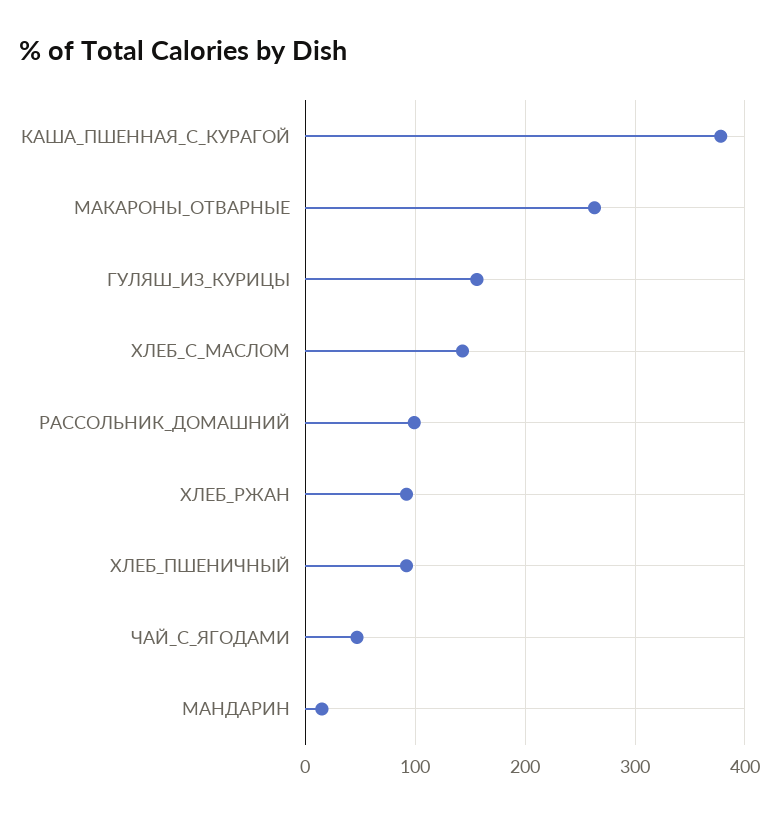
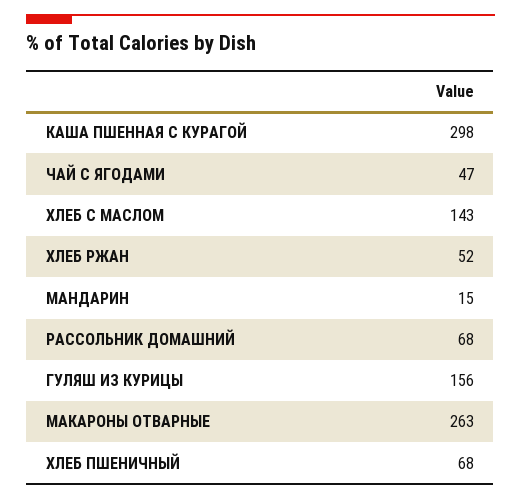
  {
-   "КАША_ПШЕННАЯ_С_КУРАГОЙ": 380,
+   "КАША_ПШЕННАЯ_С_КУРАГОЙ": 298,
    "МАКАРОНЫ_ОТВАРНЫЕ": 263,
    "ГУЛЯШ_ИЗ_КУРИЦЫ": 156,
    "ХЛЕБ_С_МАСЛОМ": 143,
-   "РАССОЛЬНИК_ДОМАШНИЙ": 100,
+   "РАССОЛЬНИК_ДОМАШНИЙ": 68,
-   "ХЛЕБ_РЖАН": 90,
+   "ХЛЕБ_РЖАН": 52,
-   "ХЛЕБ_ПШЕНИЧНЫЙ": 90,
+   "ХЛЕБ_ПШЕНИЧНЫЙ": 68,
    "ЧАЙ_С_ЯГОДАМИ": 47,
    "МАНДАРИН": 15
  }

